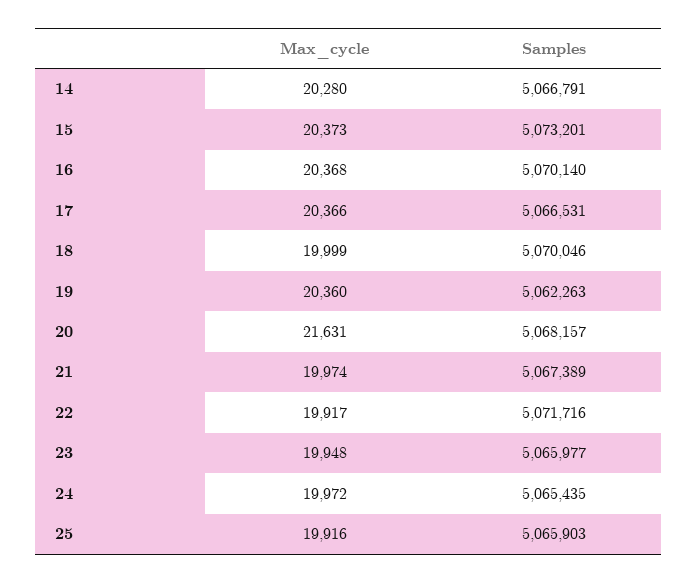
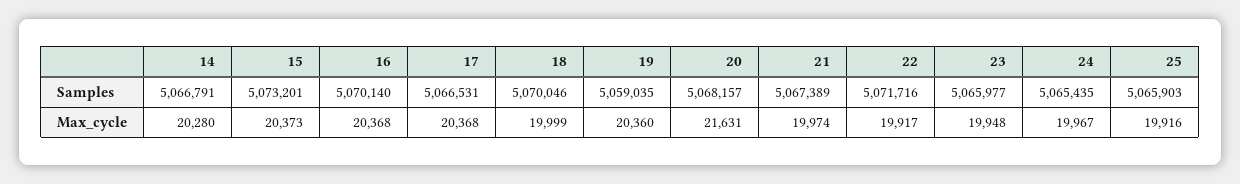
  {
    "Max_cycle": {
      "14": 20280,
      "15": 20373,
      "16": 20368,
-     "17": 20366,
+     "17": 20368,
      "18": 19999,
      "19": 20360,
      "20": 21631,
      "21": 19974,
      "22": 19917,
      "23": 19948,
-     "24": 19972,
+     "24": 19967,
      "25": 19916
    },
    "Samples": {
      "14": 5066791,
      "15": 5073201,
      "16": 5070140,
      "17": 5066531,
      "18": 5070046,
-     "19": 5062263,
+     "19": 5059035,
      "20": 5068157,
      "21": 5067389,
      "22": 5071716,
      "23": 5065977,
      "24": 5065435,
      "25": 5065903
    }
  }

